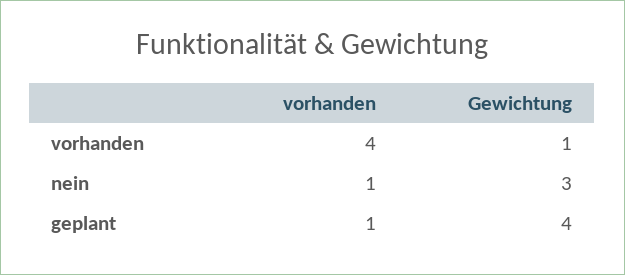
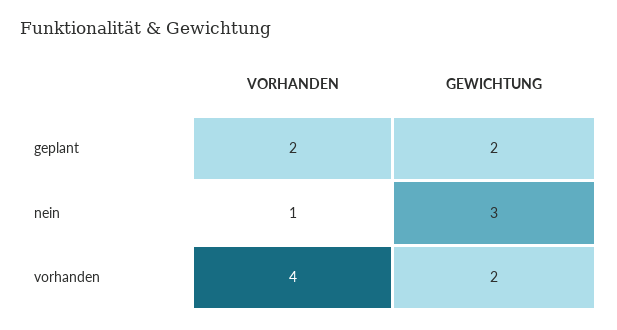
  {
    "vorhanden": {
      "vorhanden": 4,
      "nein": 1,
-     "geplant": 1
+     "geplant": 2
    },
    "Gewichtung": {
-     "vorhanden": 1,
+     "vorhanden": 2,
      "nein": 3,
-     "geplant": 4
+     "geplant": 2
    }
  }

